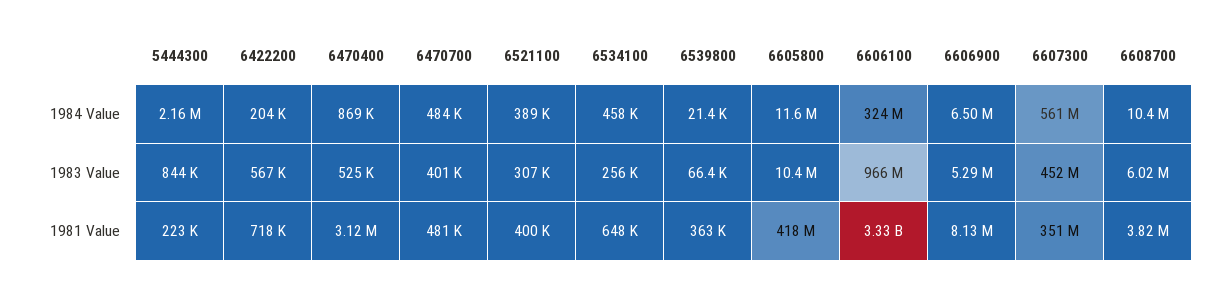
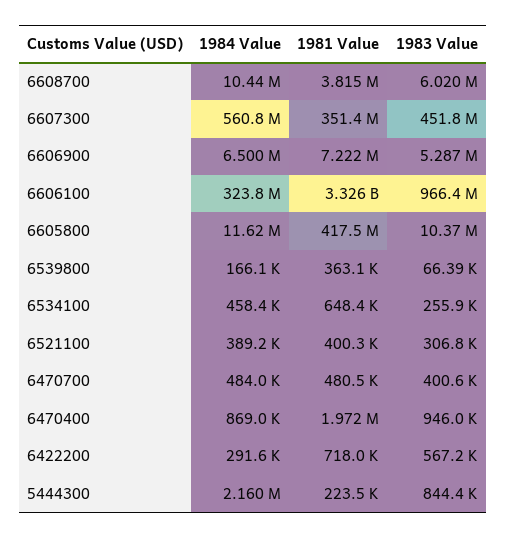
  {
    "5444300": {
      "1984 Value": 2160000,
      "1983 Value": 844400,
      "1981 Value": 223500
    },
    "6422200": {
-     "1984 Value": 204000,
+     "1984 Value": 291600,
      "1983 Value": 567200,
      "1981 Value": 718000
    },
    "6470400": {
      "1984 Value": 869000,
-     "1983 Value": 525000,
+     "1983 Value": 946000,
-     "1981 Value": 3120000
+     "1981 Value": 1972000
    },
    "6470700": {
      "1984 Value": 484000,
      "1983 Value": 400600,
      "1981 Value": 480500
    },
    "6521100": {
      "1984 Value": 389200,
      "1983 Value": 306800,
      "1981 Value": 400300
    },
    "6534100": {
      "1984 Value": 458400,
      "1983 Value": 255900,
      "1981 Value": 648400
    },
    "6539800": {
-     "1984 Value": 21400,
+     "1984 Value": 166100,
      "1983 Value": 66390,
      "1981 Value": 363100
    },
    "6605800": {
      "1984 Value": 11620000,
      "1983 Value": 10370000,
      "1981 Value": 417500000
    },
    "6606100": {
      "1984 Value": 323800000,
      "1983 Value": 966400000,
      "1981 Value": 3326000000
    },
    "6606900": {
      "1984 Value": 6500000,
      "1983 Value": 5287000,
-     "1981 Value": 8130000
+     "1981 Value": 7222000
    },
    "6607300": {
      "1984 Value": 560800000,
      "1983 Value": 451800000,
      "1981 Value": 351400000
    },
    "6608700": {
      "1984 Value": 10440000,
      "1983 Value": 6020000,
      "1981 Value": 3815000
    }
  }

